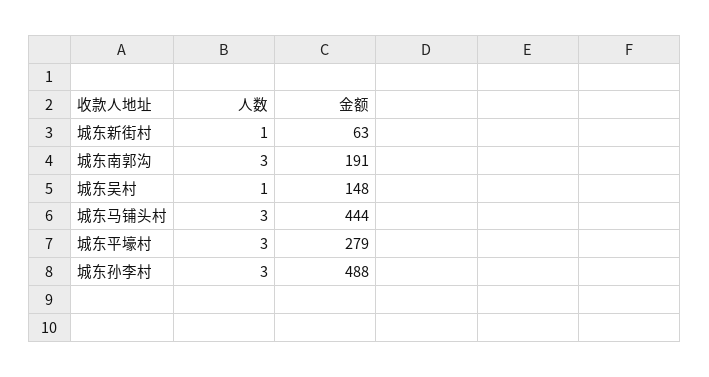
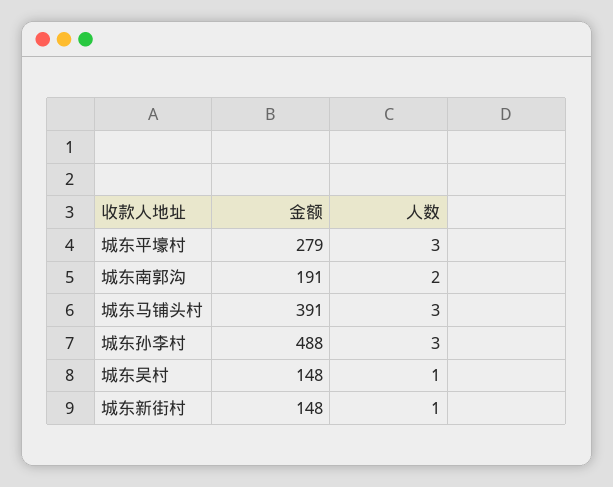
  {
    "人数": {
      "城东新街村": 1,
-     "城东南郭沟": 3,
+     "城东南郭沟": 2,
      "城东吴村": 1,
      "城东马铺头村": 3,
      "城东平壕村": 3,
      "城东孙李村": 3
    },
    "金额": {
-     "城东新街村": 63,
+     "城东新街村": 148,
      "城东南郭沟": 191,
      "城东吴村": 148,
-     "城东马铺头村": 444,
+     "城东马铺头村": 391,
      "城东平壕村": 279,
      "城东孙李村": 488
    }
  }

